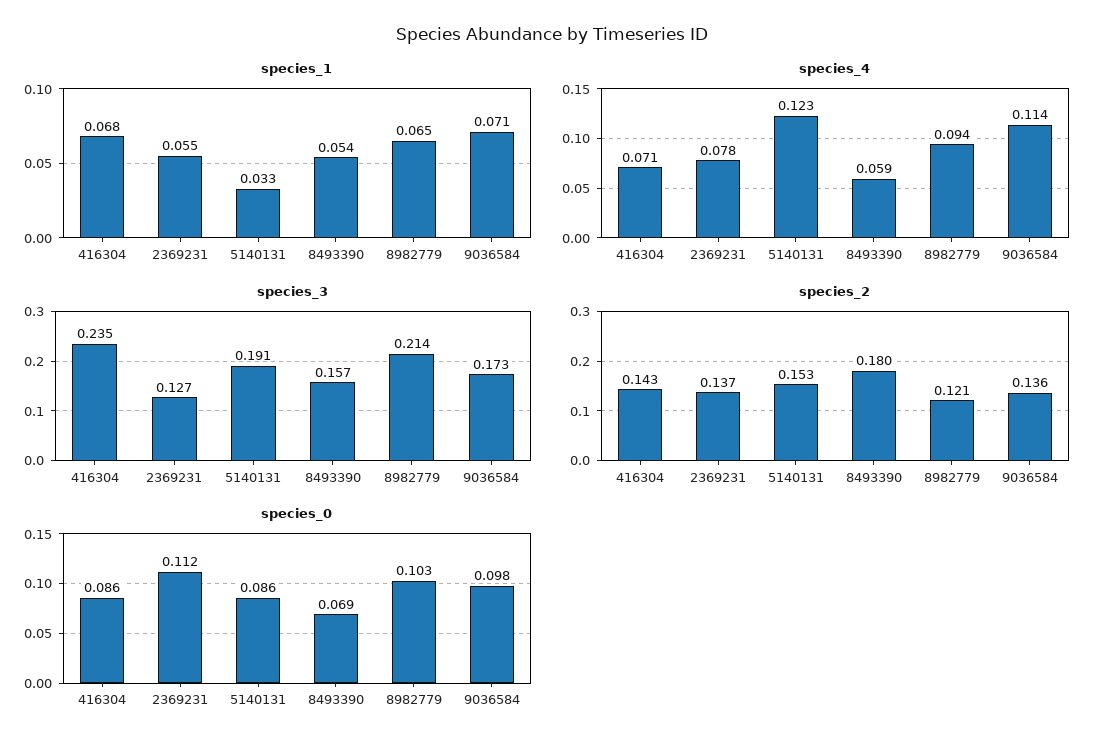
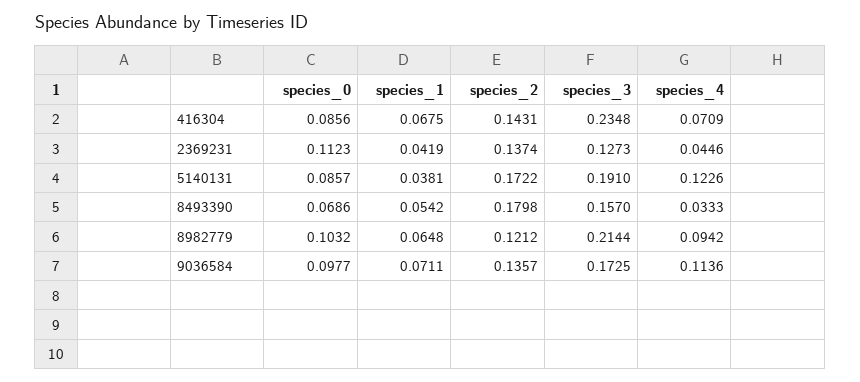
  {
    "species_1": {
      "416304": 0.0675,
-     "2369231": 0.055,
+     "2369231": 0.0419,
-     "5140131": 0.033,
+     "5140131": 0.0381,
      "8493390": 0.0542,
      "8982779": 0.0648,
      "9036584": 0.0711
    },
    "species_4": {
      "416304": 0.0709,
-     "2369231": 0.078,
+     "2369231": 0.0446,
      "5140131": 0.1226,
-     "8493390": 0.059,
+     "8493390": 0.0333,
      "8982779": 0.0942,
      "9036584": 0.1136
    },
    "species_3": {
      "416304": 0.2348,
      "2369231": 0.1273,
      "5140131": 0.191,
      "8493390": 0.157,
      "8982779": 0.2144,
      "9036584": 0.1725
    },
    "species_2": {
      "416304": 0.1431,
      "2369231": 0.1374,
-     "5140131": 0.153,
+     "5140131": 0.1722,
      "8493390": 0.1798,
      "8982779": 0.1212,
      "9036584": 0.1357
    },
    "species_0": {
      "416304": 0.0856,
      "2369231": 0.1123,
      "5140131": 0.0857,
      "8493390": 0.0686,
      "8982779": 0.1032,
      "9036584": 0.0977
    }
  }

